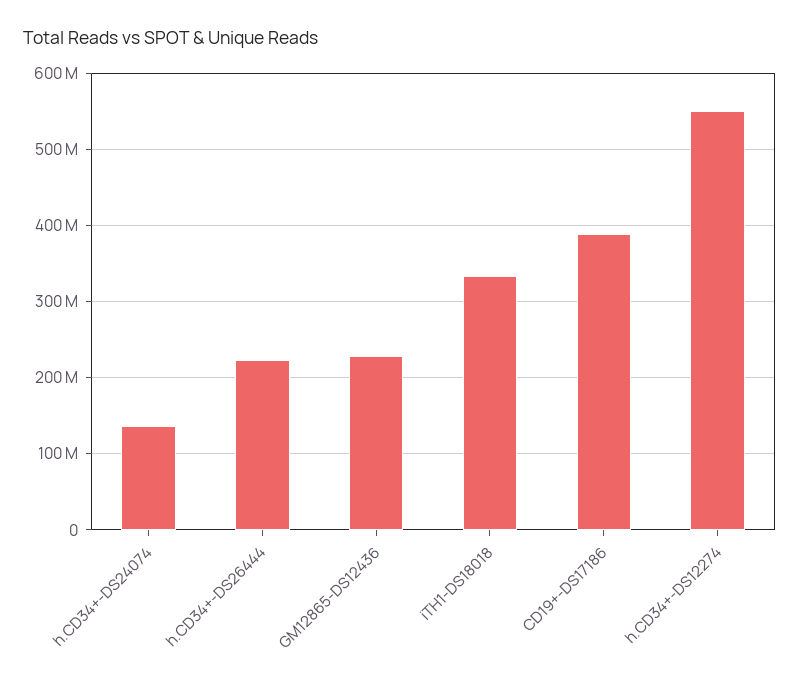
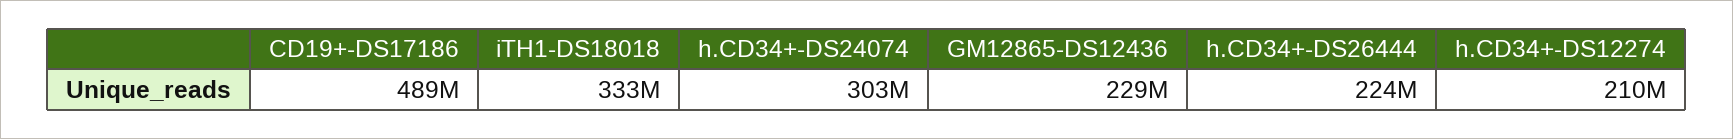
  {
-   "h.CD34+-DS24074": 140000000,
+   "h.CD34+-DS24074": 303000000,
    "h.CD34+-DS26444": 224000000,
    "GM12865-DS12436": 229000000,
    "iTH1-DS18018": 333000000,
-   "CD19+-DS17186": 390000000,
+   "CD19+-DS17186": 489000000,
-   "h.CD34+-DS12274": 550000000
+   "h.CD34+-DS12274": 210000000
  }

